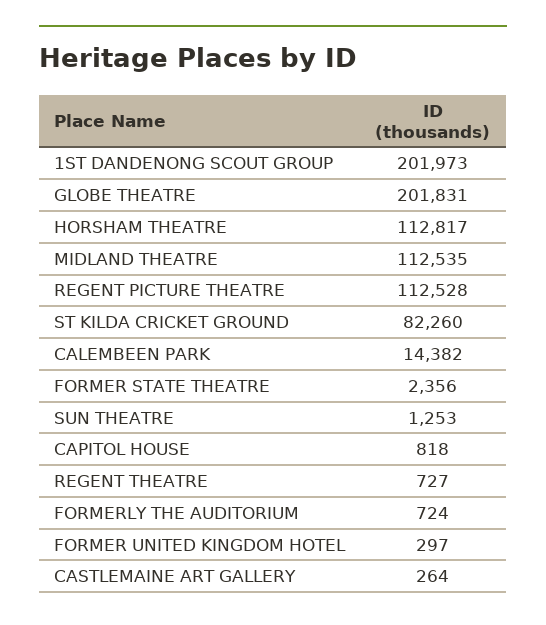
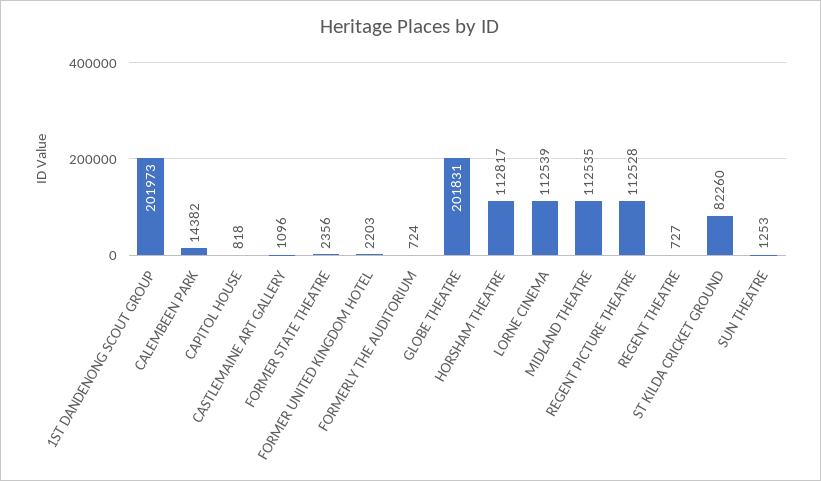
  {
    "1ST DANDENONG SCOUT GROUP": 201973,
    "GLOBE THEATRE": 201831,
    "HORSHAM THEATRE": 112817,
    "MIDLAND THEATRE": 112535,
    "REGENT PICTURE THEATRE": 112528,
    "ST KILDA CRICKET GROUND": 82260,
    "CALEMBEEN PARK": 14382,
    "FORMER STATE THEATRE": 2356,
    "SUN THEATRE": 1253,
    "CAPITOL HOUSE": 818,
    "REGENT THEATRE": 727,
    "FORMERLY THE AUDITORIUM": 724,
-   "FORMER UNITED KINGDOM HOTEL": 297,
+   "FORMER UNITED KINGDOM HOTEL": 2203,
-   "CASTLEMAINE ART GALLERY": 264
+   "CASTLEMAINE ART GALLERY": 1096,
+   "LORNE CINEMA": 112539
  }

